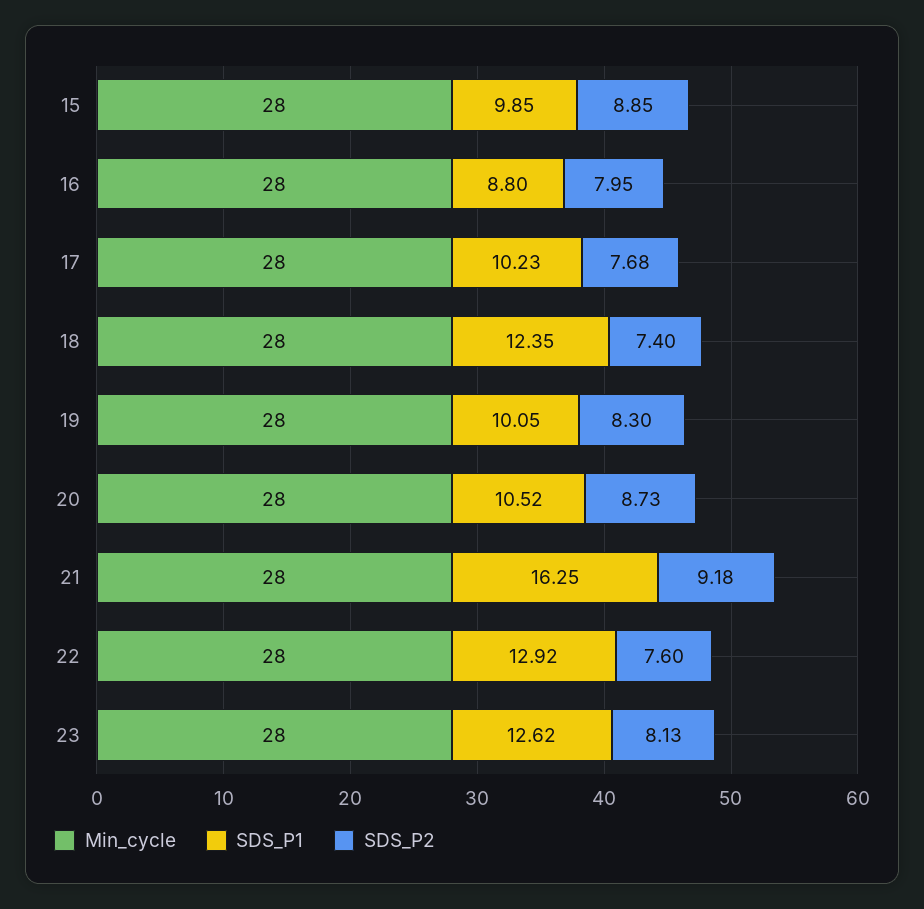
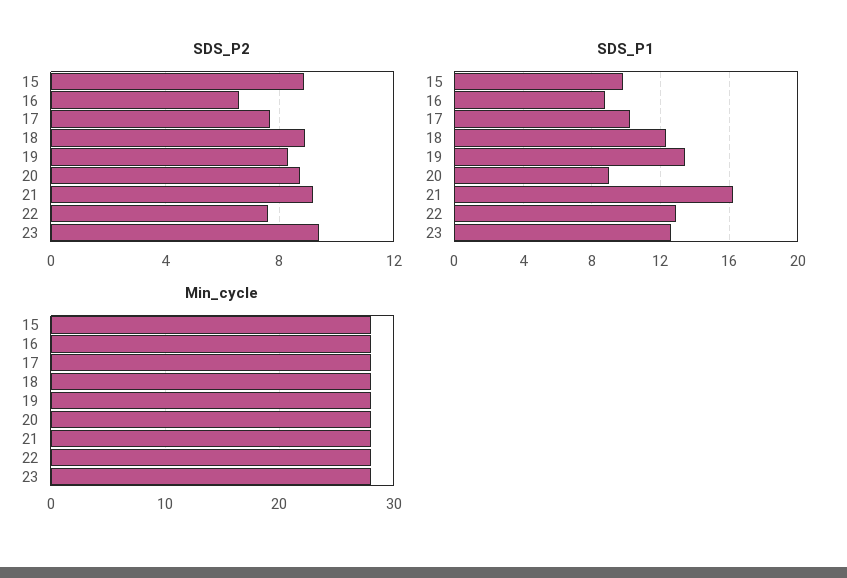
  {
    "Min_cycle": {
      "15": 28,
      "16": 28,
      "17": 28,
      "18": 28,
      "19": 28,
      "20": 28,
      "21": 28,
      "22": 28,
      "23": 28
    },
    "SDS_P1": {
      "15": 9.85,
      "16": 8.8,
      "17": 10.23,
      "18": 12.35,
-     "19": 10.05,
+     "19": 13.5,
-     "20": 10.52,
+     "20": 9,
      "21": 16.25,
      "22": 12.92,
      "23": 12.62
    },
    "SDS_P2": {
      "15": 8.85,
-     "16": 7.95,
+     "16": 6.5,
      "17": 7.68,
-     "18": 7.4,
+     "18": 9,
      "19": 8.3,
      "20": 8.73,
      "21": 9.18,
      "22": 7.6,
-     "23": 8.13
+     "23": 9.5
    }
  }

